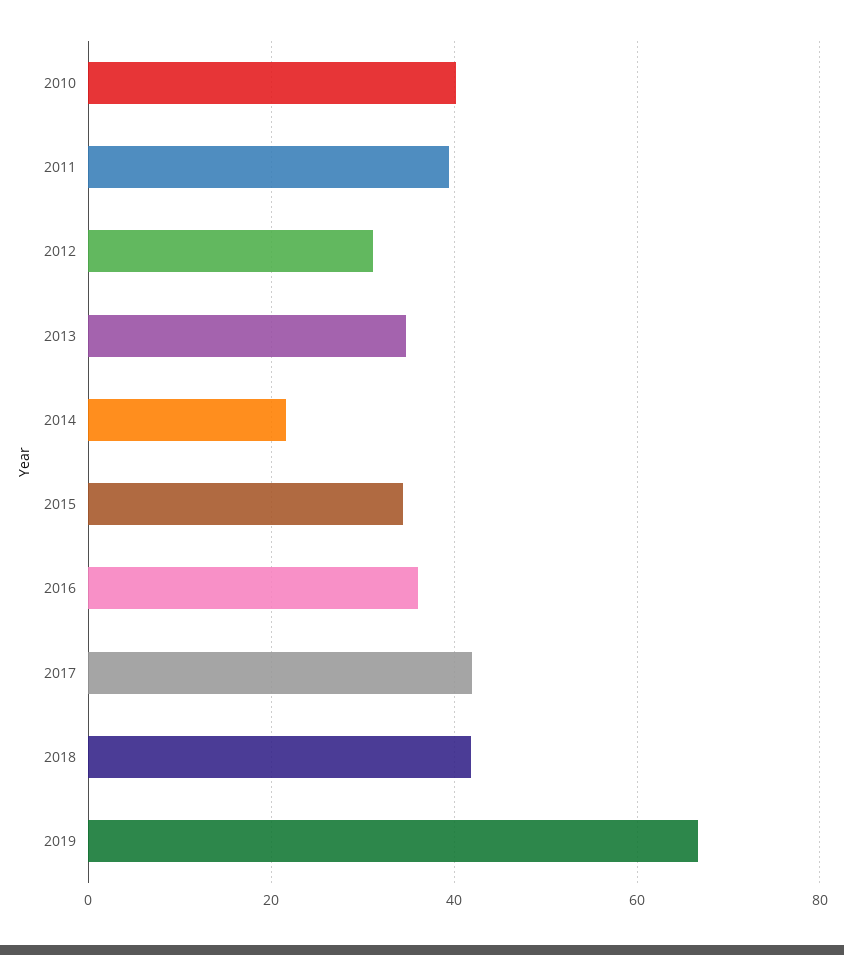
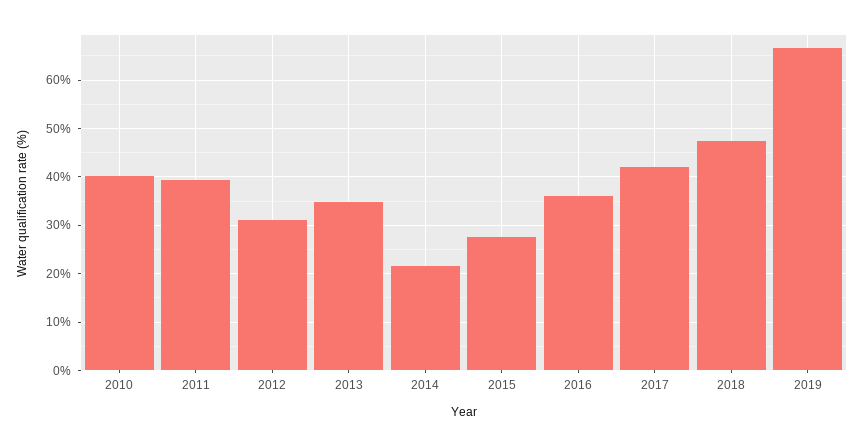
  {
    "2010": 40,
    "2011": 40,
    "2012": 32,
    "2013": 34,
    "2014": 22,
-   "2015": 34,
+   "2015": 28,
    "2016": 36,
    "2017": 42,
-   "2018": 42,
+   "2018": 48,
    "2019": 66
  }

